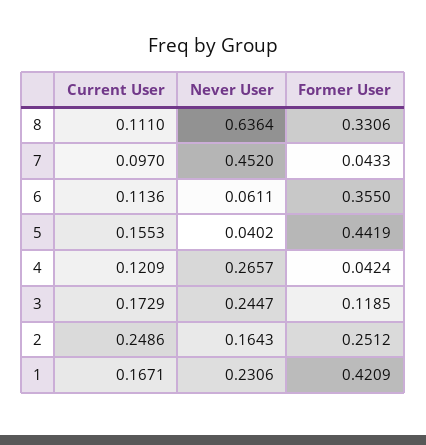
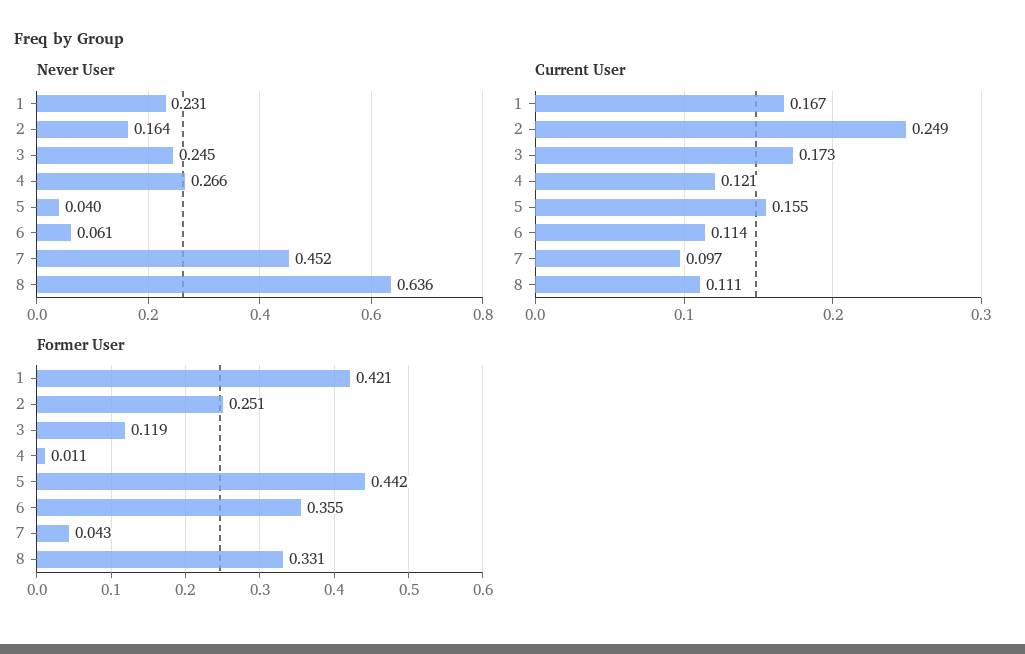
  {
    "Current User": {
      "8": 0.111,
      "7": 0.097,
      "6": 0.1136,
      "5": 0.1553,
      "4": 0.1209,
      "3": 0.1729,
      "2": 0.2486,
      "1": 0.1671
    },
    "Never User": {
      "8": 0.6364,
      "7": 0.452,
      "6": 0.0611,
      "5": 0.0402,
      "4": 0.2657,
      "3": 0.2447,
      "2": 0.1643,
      "1": 0.2306
    },
    "Former User": {
      "8": 0.3306,
      "7": 0.0433,
      "6": 0.355,
      "5": 0.4419,
-     "4": 0.0424,
+     "4": 0.011,
      "3": 0.1185,
      "2": 0.2512,
      "1": 0.4209
    }
  }

